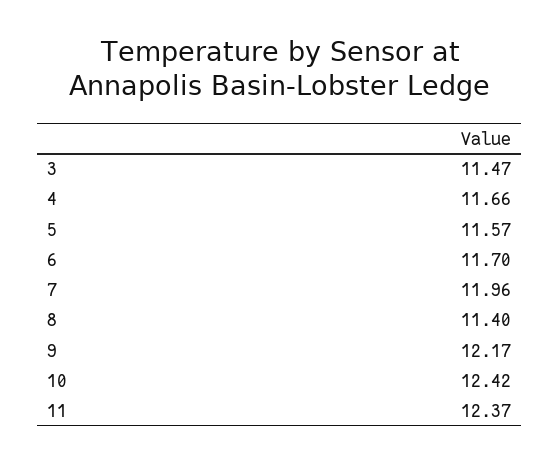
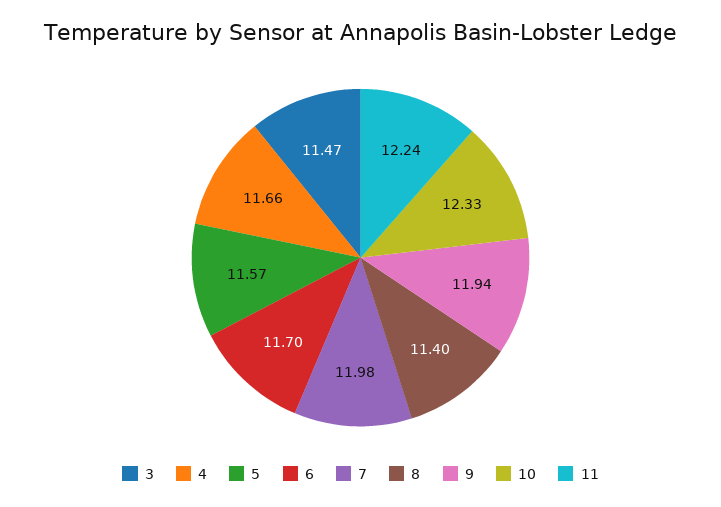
  {
    "3": 11.47,
    "4": 11.66,
    "5": 11.57,
    "6": 11.7,
-   "7": 11.96,
+   "7": 11.98,
    "8": 11.4,
-   "9": 12.17,
+   "9": 11.94,
-   "10": 12.42,
+   "10": 12.33,
-   "11": 12.37
+   "11": 12.24
  }

